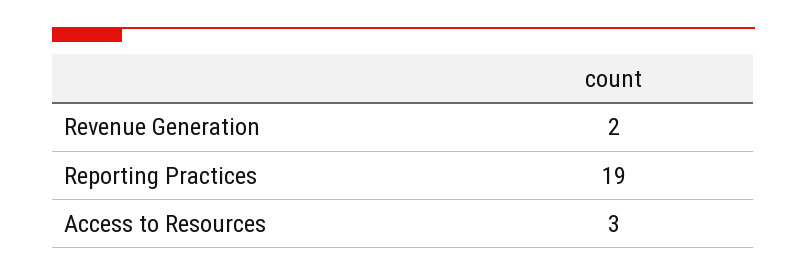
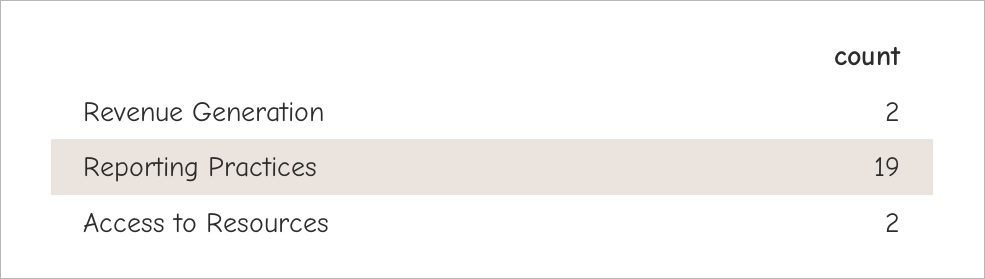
  {
    "Revenue Generation": 2,
    "Reporting Practices": 19,
-   "Access to Resources": 3
+   "Access to Resources": 2
  }

